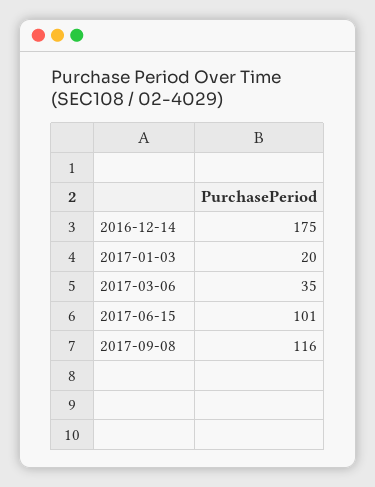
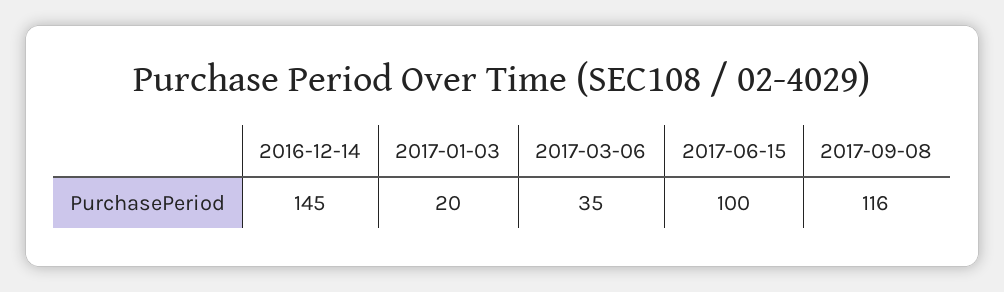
  {
-   "2016-12-14": 175,
+   "2016-12-14": 145,
    "2017-01-03": 20,
    "2017-03-06": 35,
-   "2017-06-15": 101,
+   "2017-06-15": 100,
    "2017-09-08": 116
  }

